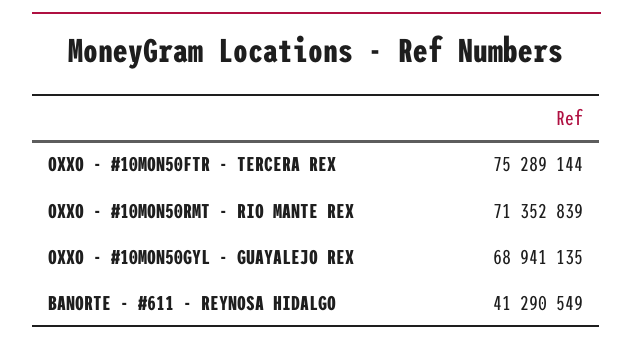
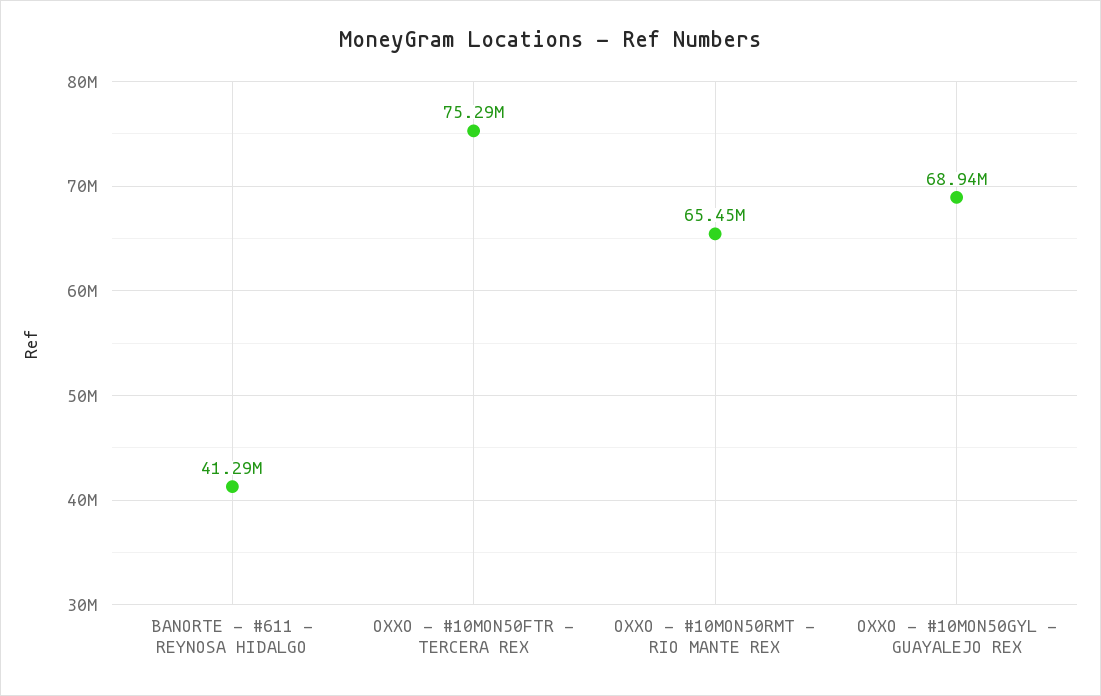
  {
    "OXXO - #10MON50FTR - TERCERA REX": 75289144,
-   "OXXO - #10MON50RMT - RIO MANTE REX": 71352839,
+   "OXXO - #10MON50RMT - RIO MANTE REX": 65450000,
    "OXXO - #10MON50GYL - GUAYALEJO REX": 68941135,
    "BANORTE - #611 - REYNOSA HIDALGO": 41290549
  }

